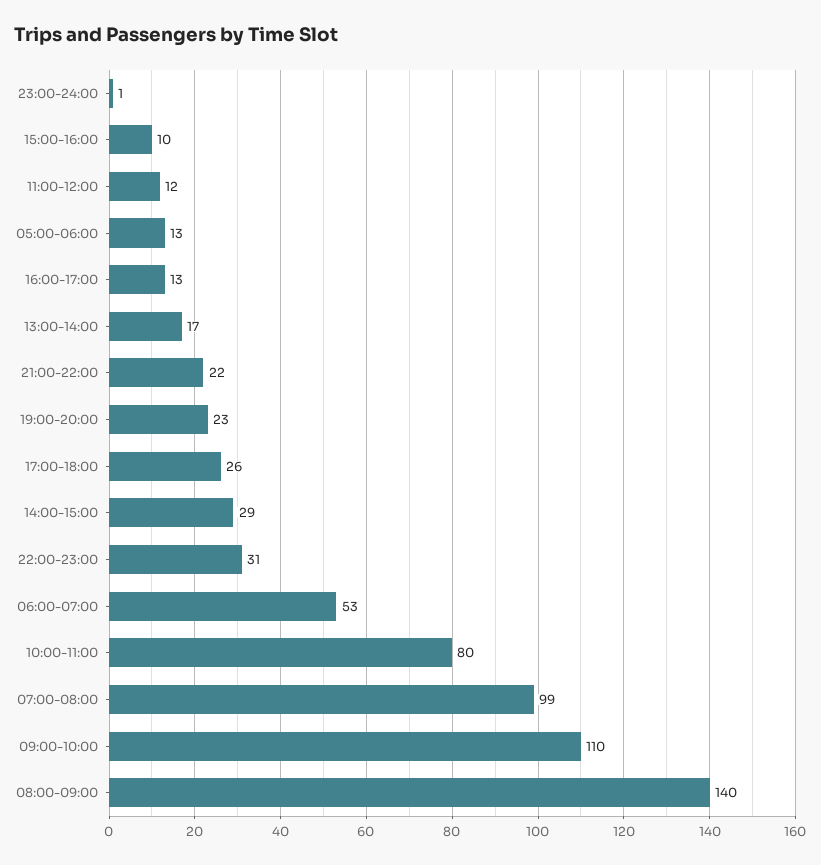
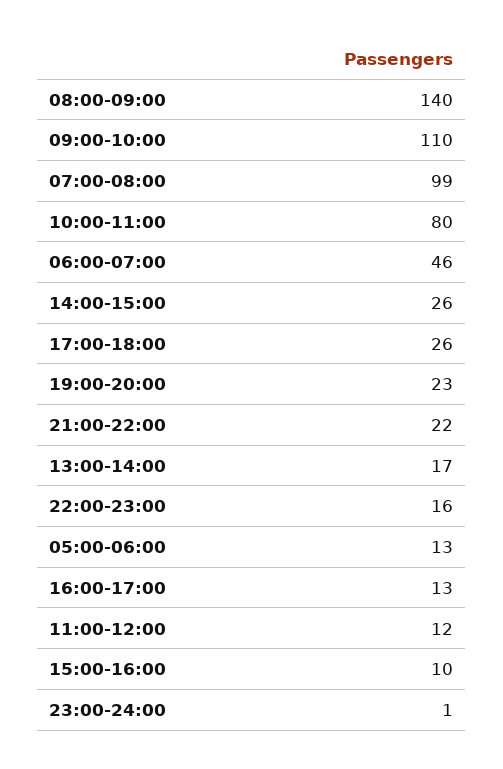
  {
    "23:00-24:00": 1,
    "15:00-16:00": 10,
    "11:00-12:00": 12,
    "05:00-06:00": 13,
    "16:00-17:00": 13,
    "13:00-14:00": 17,
    "21:00-22:00": 22,
    "19:00-20:00": 23,
    "17:00-18:00": 26,
-   "14:00-15:00": 29,
+   "14:00-15:00": 26,
-   "22:00-23:00": 31,
+   "22:00-23:00": 16,
-   "06:00-07:00": 53,
+   "06:00-07:00": 46,
    "10:00-11:00": 80,
    "07:00-08:00": 99,
    "09:00-10:00": 110,
    "08:00-09:00": 140
  }

